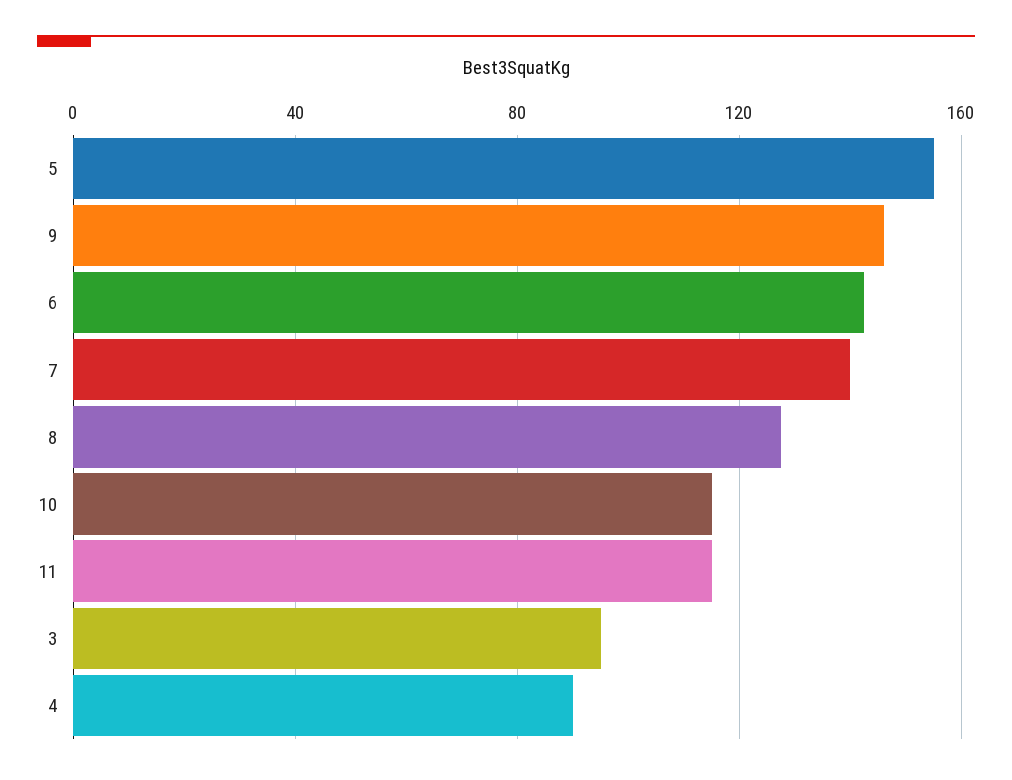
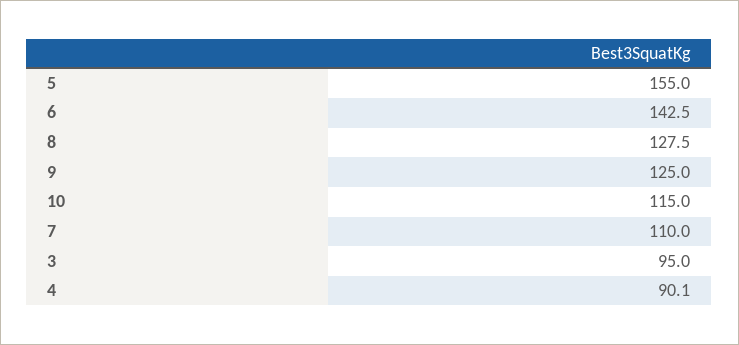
  {
    "5": 155,
-   "9": 145,
+   "9": 125,
    "6": 142.5,
-   "7": 140,
+   "7": 110,
    "8": 127.5,
    "10": 115,
-   "11": 115,
    "3": 95,
    "4": 90.1
  }

